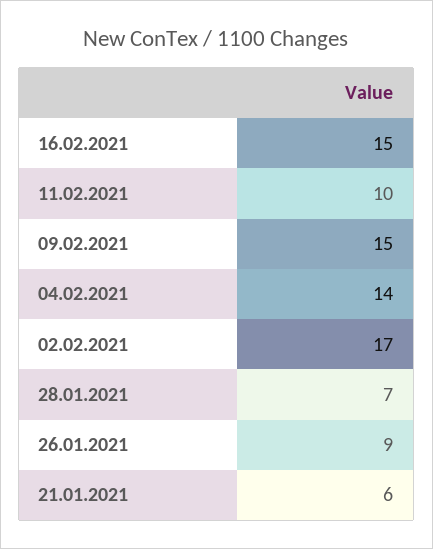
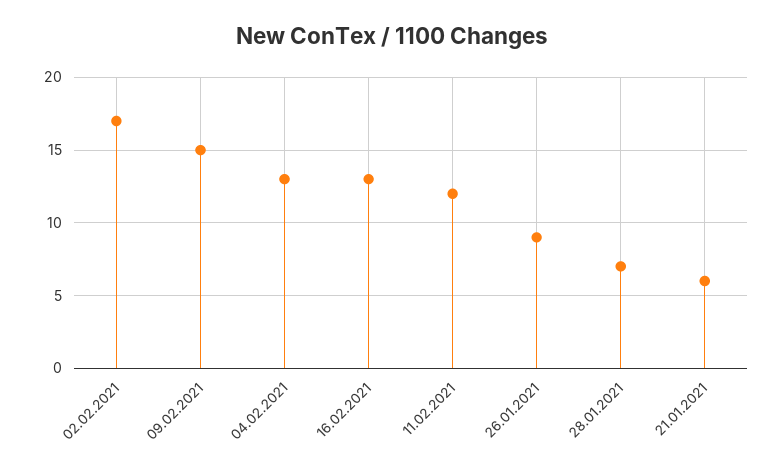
  {
-   "16.02.2021": 15,
+   "16.02.2021": 13,
-   "11.02.2021": 10,
+   "11.02.2021": 12,
    "09.02.2021": 15,
-   "04.02.2021": 14,
+   "04.02.2021": 13,
    "02.02.2021": 17,
    "28.01.2021": 7,
    "26.01.2021": 9,
    "21.01.2021": 6
  }

